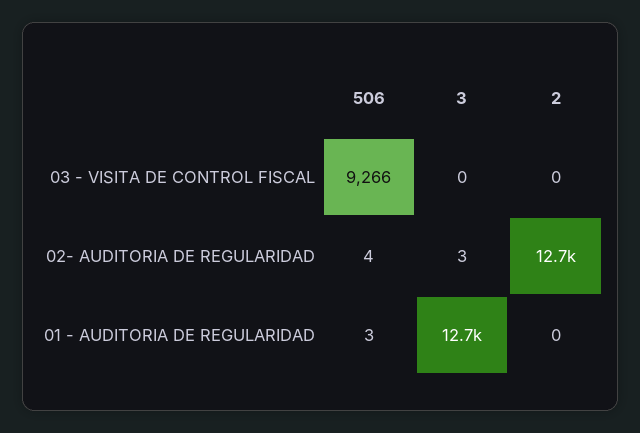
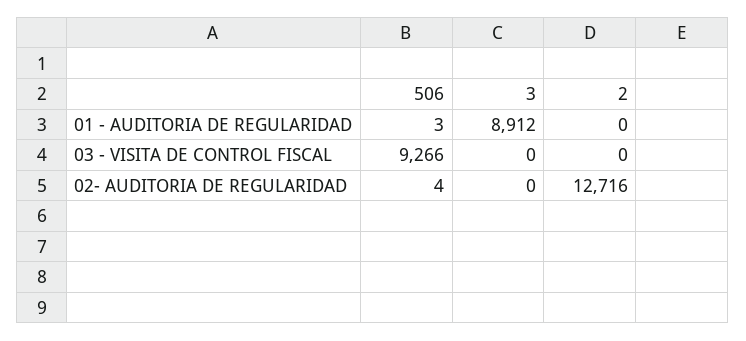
  {
    "506": {
      "03 - VISITA DE CONTROL FISCAL": 9266,
      "02- AUDITORIA DE REGULARIDAD": 4,
      "01 - AUDITORIA DE REGULARIDAD": 3
    },
    "3": {
      "03 - VISITA DE CONTROL FISCAL": 0,
-     "02- AUDITORIA DE REGULARIDAD": 3,
+     "02- AUDITORIA DE REGULARIDAD": 0,
-     "01 - AUDITORIA DE REGULARIDAD": 12700
+     "01 - AUDITORIA DE REGULARIDAD": 8912
    },
    "2": {
      "03 - VISITA DE CONTROL FISCAL": 0,
      "02- AUDITORIA DE REGULARIDAD": 12716,
      "01 - AUDITORIA DE REGULARIDAD": 0
    }
  }

